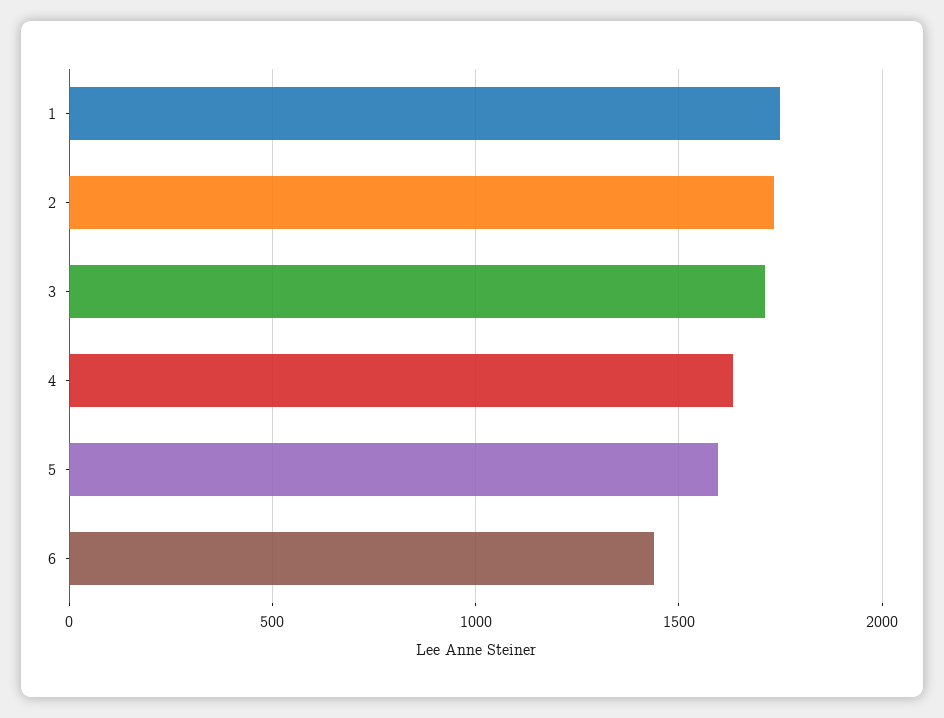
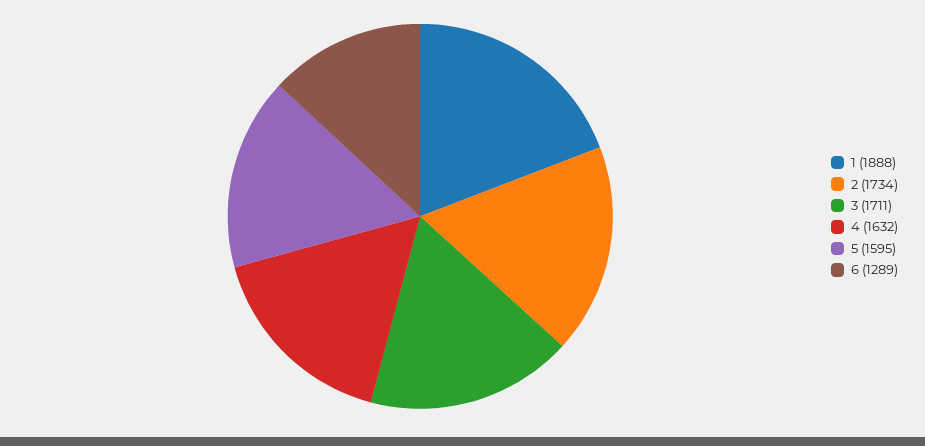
  {
-   "1": 1750,
+   "1": 1888,
    "2": 1734,
    "3": 1711,
    "4": 1632,
    "5": 1595,
-   "6": 1450
+   "6": 1289
  }

